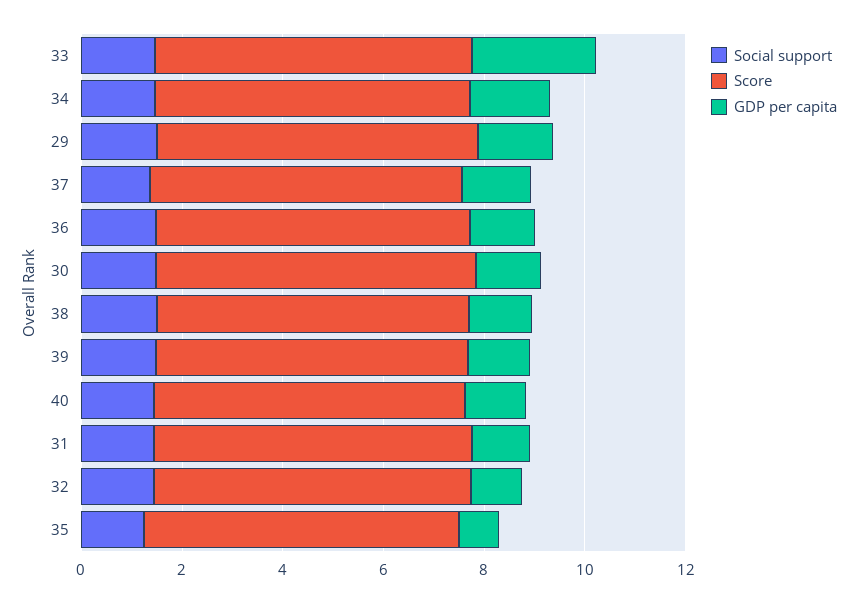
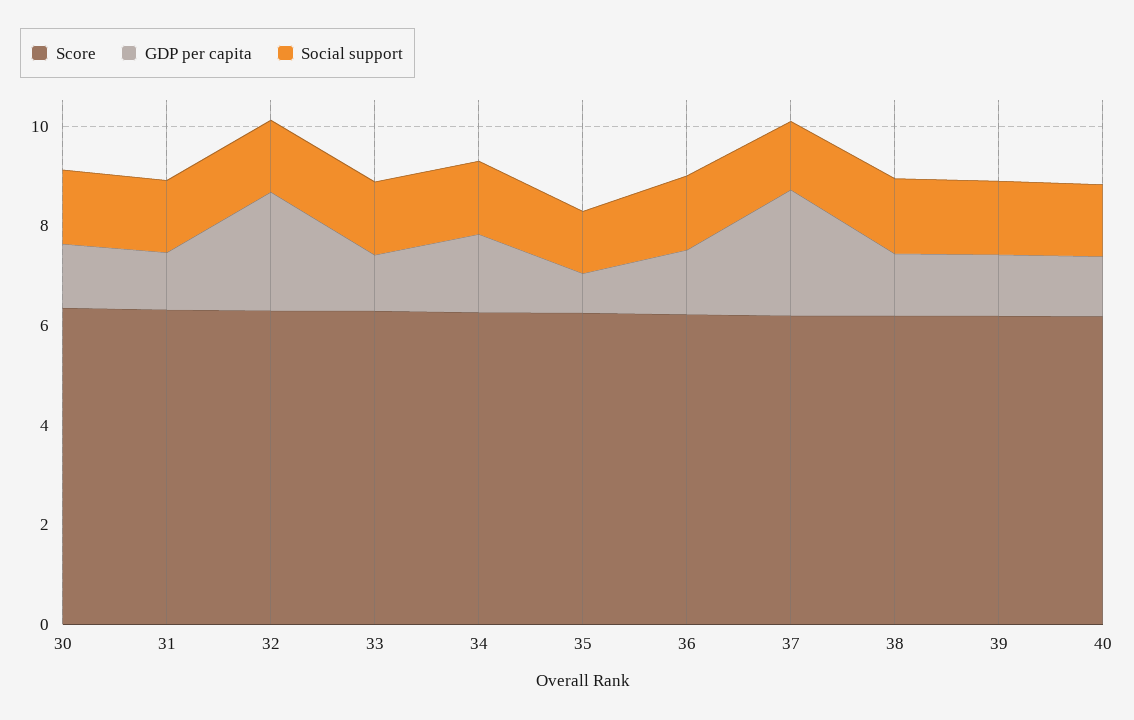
  {
    "Social support": {
      "33": 1.5,
      "34": 1.5,
-     "29": 1.5,
      "37": 1.5,
      "36": 1.5,
      "30": 1.5,
      "38": 1.5,
      "39": 1.5,
      "40": 1.5,
      "31": 1.5,
      "32": 1.5,
      "35": 1
    },
    "Score": {
      "33": 6.5,
      "34": 6.5,
-     "29": 6.5,
      "37": 6,
      "36": 6,
      "30": 6.5,
      "38": 6,
      "39": 6,
      "40": 6,
      "31": 6.5,
      "32": 6.5,
      "35": 6.5
    },
    "GDP per capita": {
-     "33": 2.5,
+     "33": 1,
      "34": 1.5,
-     "29": 1.5,
-     "37": 1.5,
+     "37": 2.5,
      "36": 1.5,
      "30": 1.5,
      "38": 1,
      "39": 1,
      "40": 1,
      "31": 1,
-     "32": 1,
+     "32": 2.5,
      "35": 1
    }
  }

